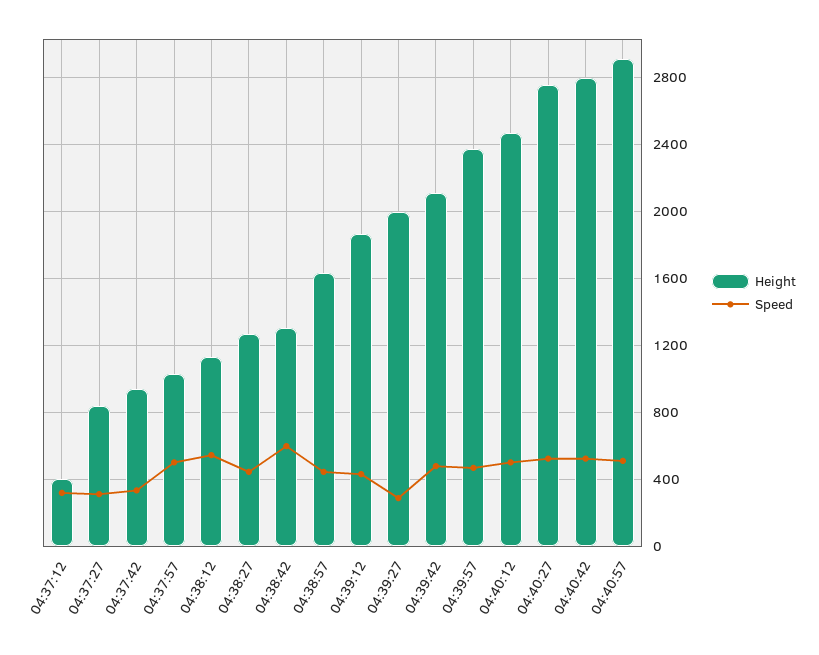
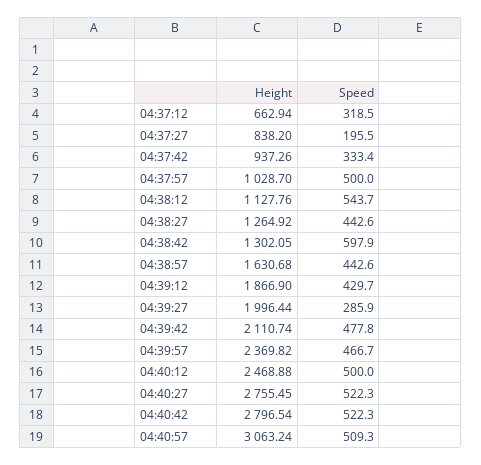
  {
    "Height": {
-     "04:37:12": 400,
+     "04:37:12": 662.94,
      "04:37:27": 838.2,
      "04:37:42": 937.26,
      "04:37:57": 1028.7,
      "04:38:12": 1127.76,
      "04:38:27": 1264.92,
      "04:38:42": 1302.05,
      "04:38:57": 1630.68,
      "04:39:12": 1866.9,
      "04:39:27": 1996.44,
      "04:39:42": 2110.74,
      "04:39:57": 2369.82,
      "04:40:12": 2468.88,
      "04:40:27": 2755.45,
      "04:40:42": 2796.54,
-     "04:40:57": 2900
+     "04:40:57": 3063.24
    },
    "Speed": {
      "04:37:12": 318.5,
-     "04:37:27": 300,
+     "04:37:27": 195.5,
      "04:37:42": 333.4,
      "04:37:57": 500,
      "04:38:12": 543.7,
      "04:38:27": 442.6,
      "04:38:42": 597.9,
      "04:38:57": 442.6,
      "04:39:12": 429.7,
      "04:39:27": 285.9,
      "04:39:42": 477.8,
      "04:39:57": 466.7,
      "04:40:12": 500,
      "04:40:27": 522.3,
      "04:40:42": 522.3,
      "04:40:57": 509.3
    }
  }

